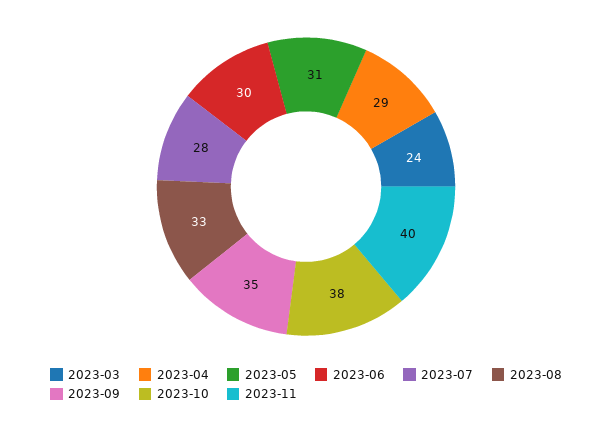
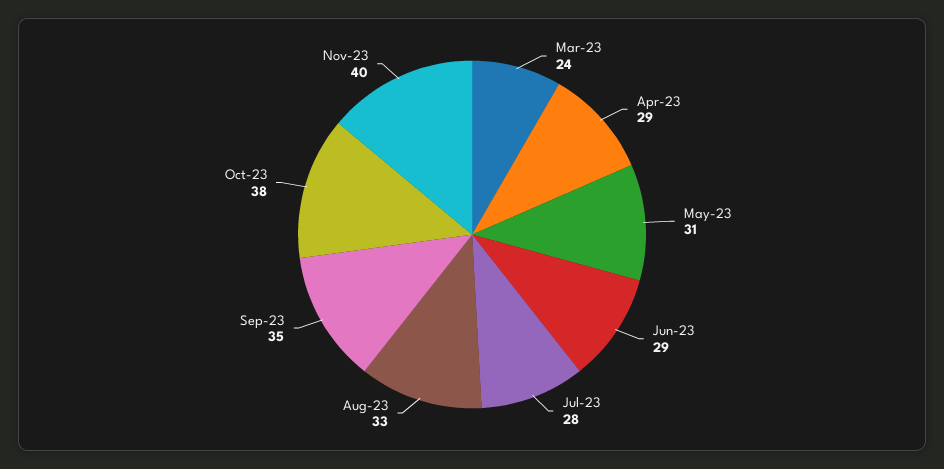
  {
    "2023-03": 24,
    "2023-04": 29,
    "2023-05": 31,
-   "2023-06": 30,
+   "2023-06": 29,
    "2023-07": 28,
    "2023-08": 33,
    "2023-09": 35,
    "2023-10": 38,
    "2023-11": 40
  }

